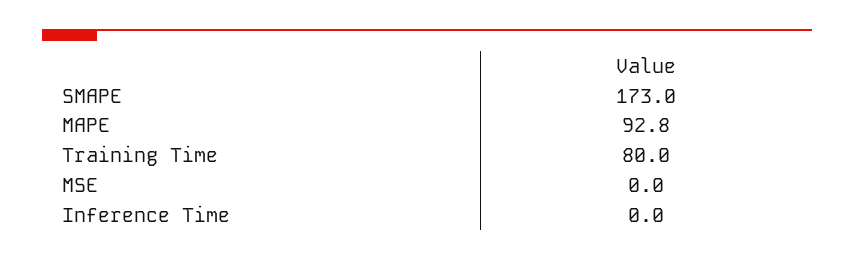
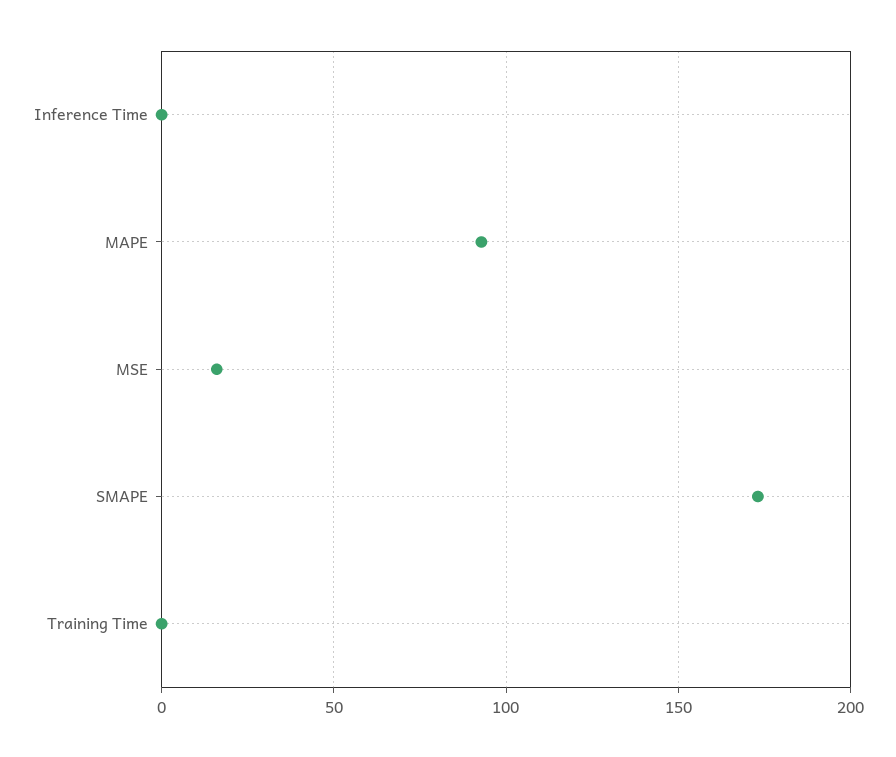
  {
    "SMAPE": 173,
    "MAPE": 92.8,
-   "Training Time": 80,
+   "Training Time": 0,
-   "MSE": 0,
+   "MSE": 15,
    "Inference Time": 0
  }

